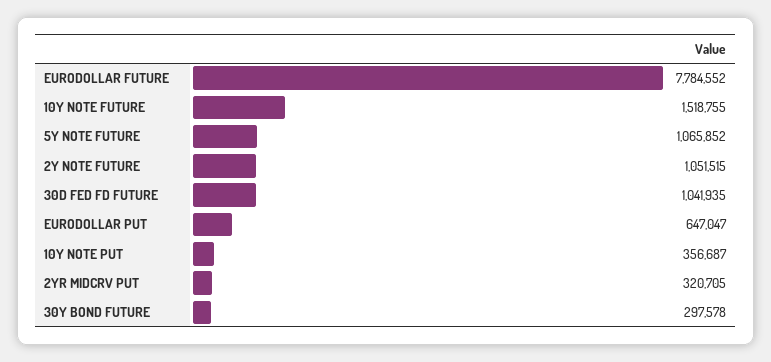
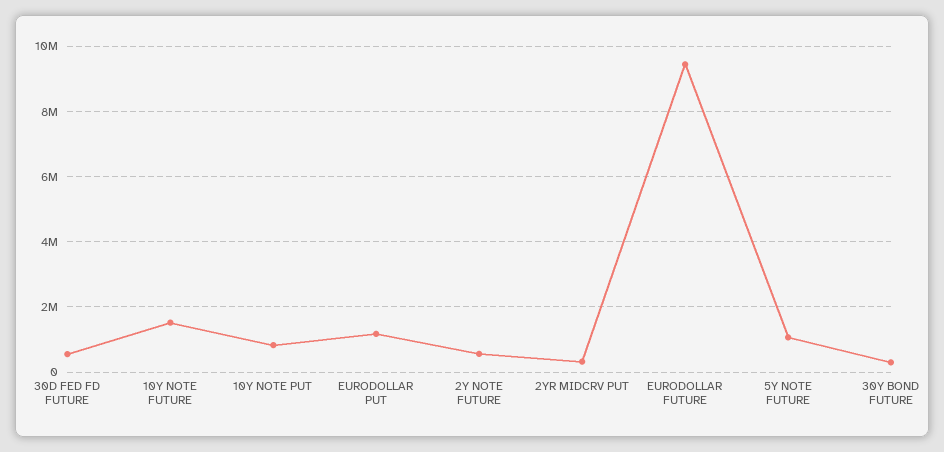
  {
-   "EURODOLLAR FUTURE": 7784552,
+   "EURODOLLAR FUTURE": 9400000,
    "10Y NOTE FUTURE": 1518755,
    "5Y NOTE FUTURE": 1065852,
-   "2Y NOTE FUTURE": 1051515,
+   "2Y NOTE FUTURE": 600000,
-   "30D FED FD FUTURE": 1041935,
+   "30D FED FD FUTURE": 600000,
-   "EURODOLLAR PUT": 647047,
+   "EURODOLLAR PUT": 1200000,
-   "10Y NOTE PUT": 356687,
+   "10Y NOTE PUT": 800000,
    "2YR MIDCRV PUT": 320705,
    "30Y BOND FUTURE": 297578
  }

